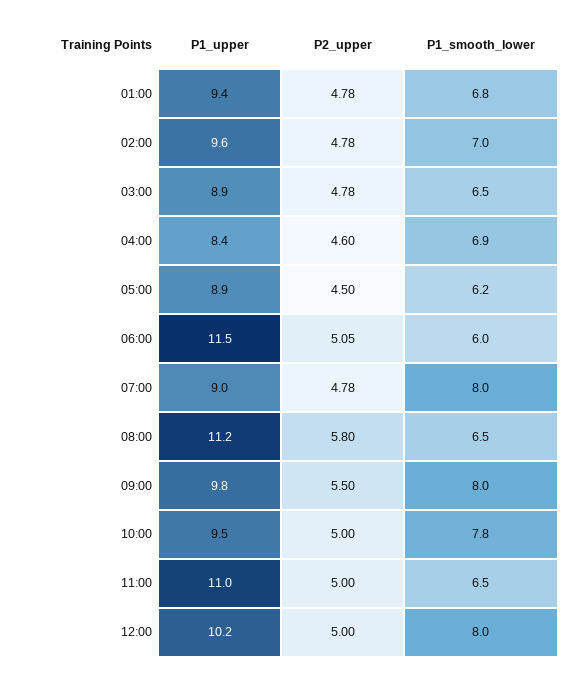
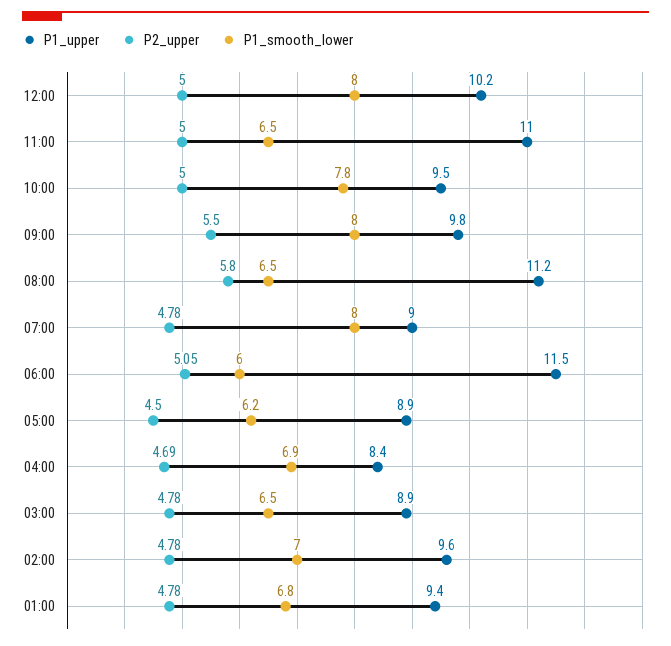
  {
    "P1_upper": {
      "01:00": 9.4,
      "02:00": 9.6,
      "03:00": 8.9,
      "04:00": 8.4,
      "05:00": 8.9,
      "06:00": 11.5,
      "07:00": 9,
      "08:00": 11.2,
      "09:00": 9.8,
      "10:00": 9.5,
      "11:00": 11,
      "12:00": 10.2
    },
    "P2_upper": {
      "01:00": 4.78,
      "02:00": 4.78,
      "03:00": 4.78,
-     "04:00": 4.6,
+     "04:00": 4.69,
      "05:00": 4.5,
      "06:00": 5.05,
      "07:00": 4.78,
      "08:00": 5.8,
      "09:00": 5.5,
      "10:00": 5,
      "11:00": 5,
      "12:00": 5
    },
    "P1_smooth_lower": {
      "01:00": 6.8,
      "02:00": 7,
      "03:00": 6.5,
      "04:00": 6.9,
      "05:00": 6.2,
      "06:00": 6,
      "07:00": 8,
      "08:00": 6.5,
      "09:00": 8,
      "10:00": 7.8,
      "11:00": 6.5,
      "12:00": 8
    }
  }

